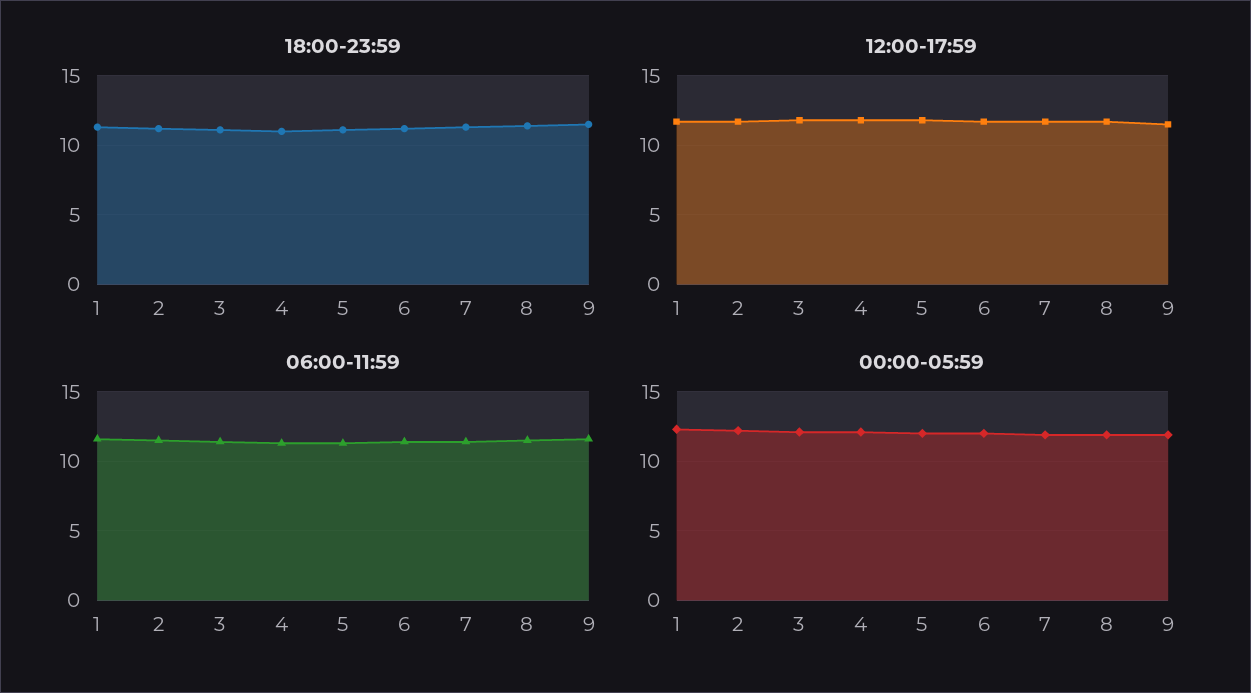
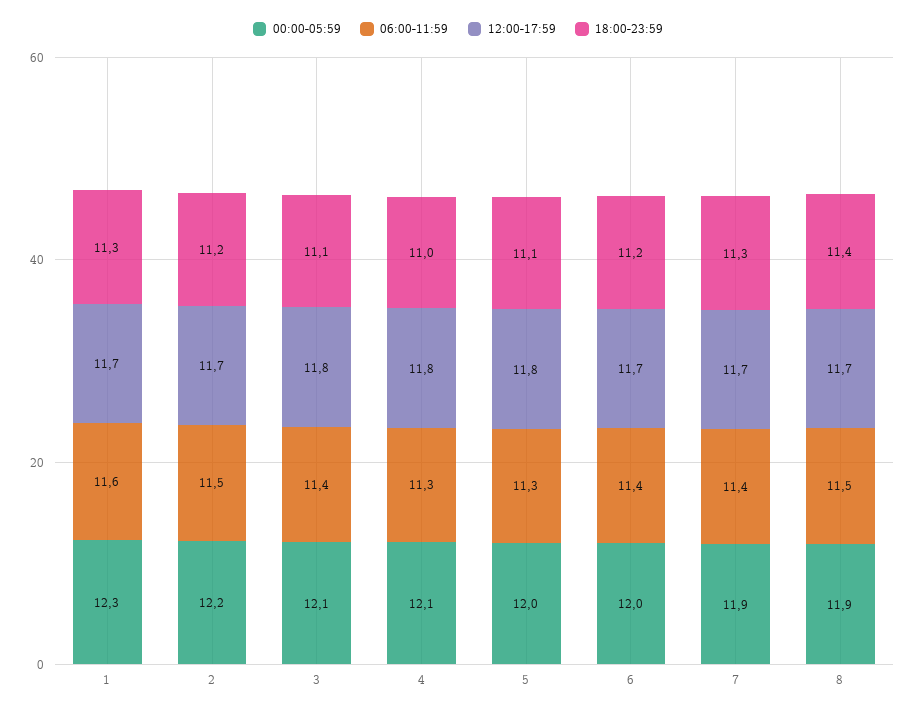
  {
    "18:00-23:59": {
      "1": 11.3,
      "2": 11.2,
      "3": 11.1,
      "4": 11,
      "5": 11.1,
      "6": 11.2,
      "7": 11.3,
-     "8": 11.4,
+     "8": 11.4
-     "9": 11.5
    },
    "12:00-17:59": {
      "1": 11.7,
      "2": 11.7,
      "3": 11.8,
      "4": 11.8,
      "5": 11.8,
      "6": 11.7,
      "7": 11.7,
-     "8": 11.7,
+     "8": 11.7
-     "9": 11.5
    },
    "06:00-11:59": {
      "1": 11.6,
      "2": 11.5,
      "3": 11.4,
      "4": 11.3,
      "5": 11.3,
      "6": 11.4,
      "7": 11.4,
-     "8": 11.5,
+     "8": 11.5
-     "9": 11.5
    },
    "00:00-05:59": {
      "1": 12.3,
      "2": 12.2,
      "3": 12.1,
      "4": 12.1,
      "5": 12,
      "6": 12,
      "7": 11.9,
-     "8": 11.9,
+     "8": 11.9
-     "9": 12
    }
  }

